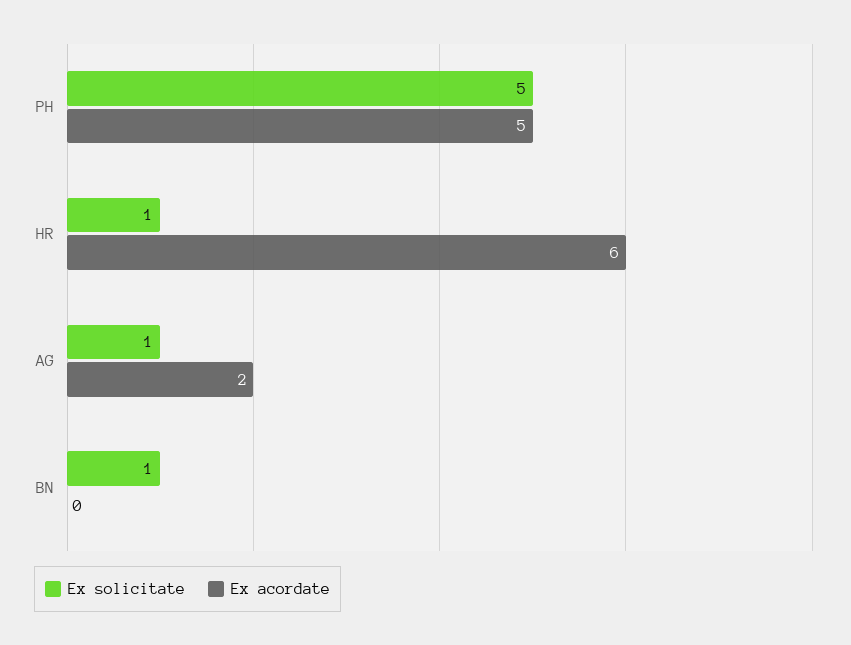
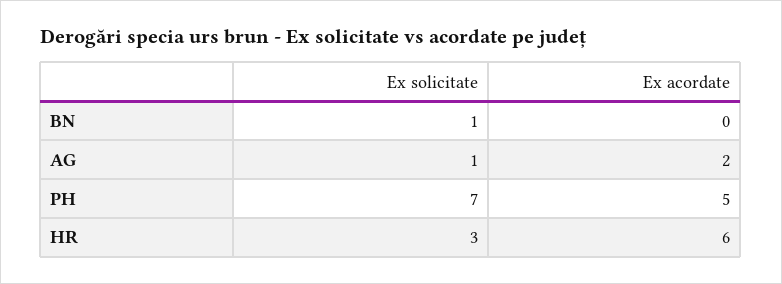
  {
    "Ex solicitate": {
-     "PH": 5,
+     "PH": 7,
-     "HR": 1,
+     "HR": 3,
      "AG": 1,
      "BN": 1
    },
    "Ex acordate": {
      "PH": 5,
      "HR": 6,
      "AG": 2,
      "BN": 0
    }
  }

